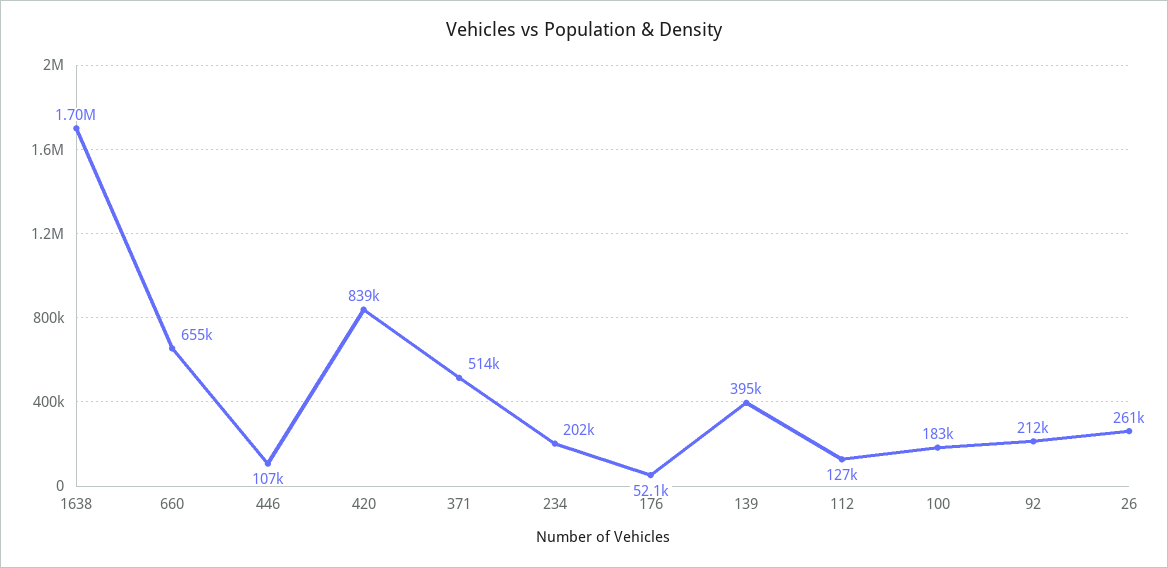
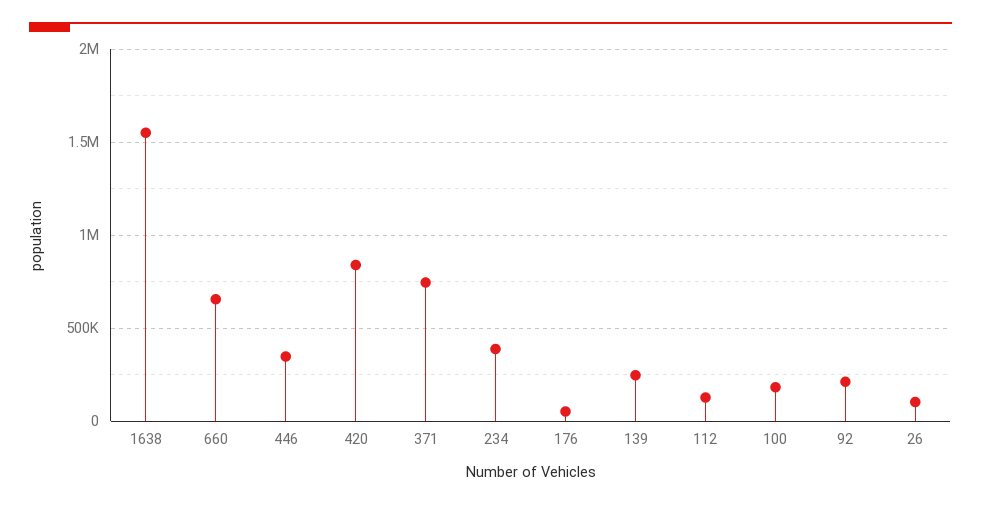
  {
-   "1638": 1700000,
+   "1638": 1550000,
    "660": 655000,
-   "446": 107000,
+   "446": 350000,
    "420": 839000,
-   "371": 514000,
+   "371": 750000,
-   "234": 202000,
+   "234": 400000,
    "176": 52100,
-   "139": 395000,
+   "139": 250000,
    "112": 127000,
    "100": 183000,
    "92": 212000,
-   "26": 261000
+   "26": 100000
  }

